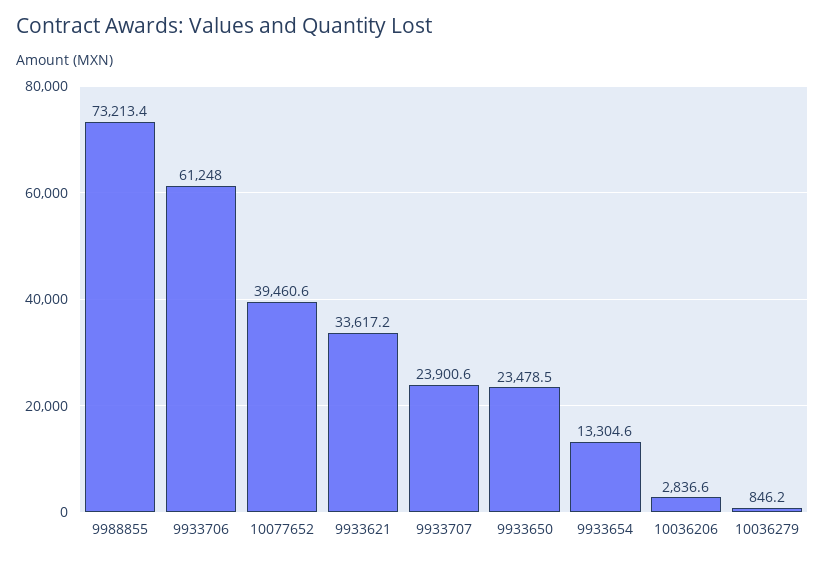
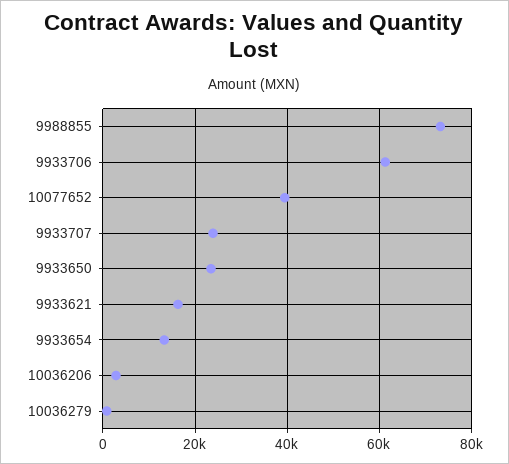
  {
    "9988855": 73213.4,
    "9933706": 61248,
    "10077652": 39460.6,
-   "9933621": 33617.2,
+   "9933621": 16000,
    "9933707": 23900.6,
    "9933650": 23478.5,
    "9933654": 13304.6,
    "10036206": 2836.6,
    "10036279": 846.2
  }

